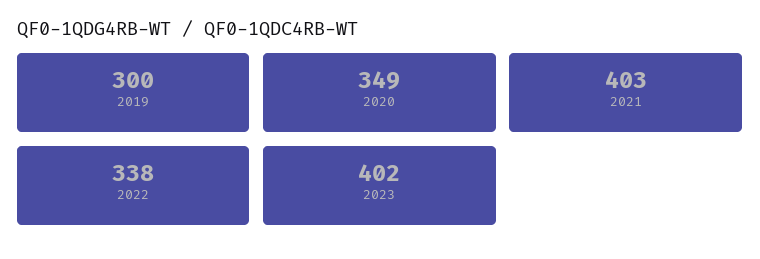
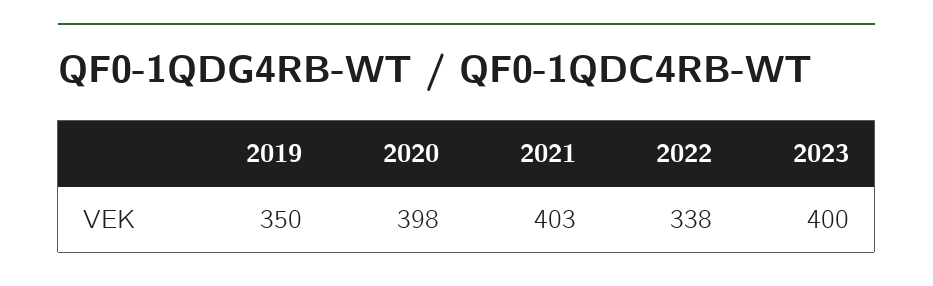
  {
-   "2019": 300,
+   "2019": 350,
-   "2020": 349,
+   "2020": 398,
    "2021": 403,
    "2022": 338,
-   "2023": 402
+   "2023": 400
  }

